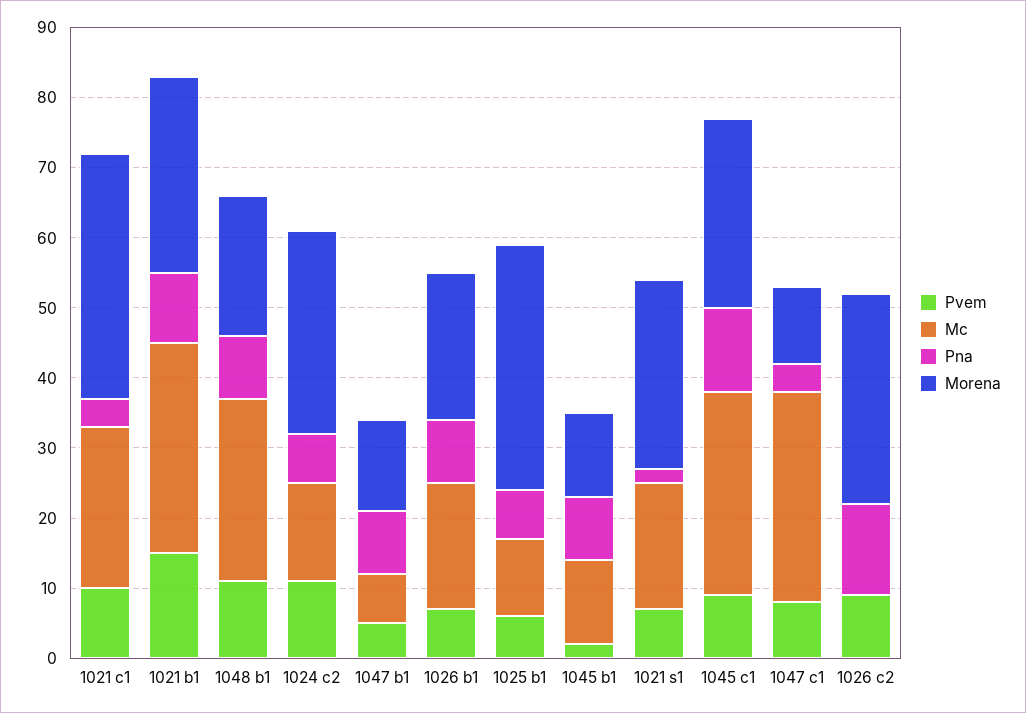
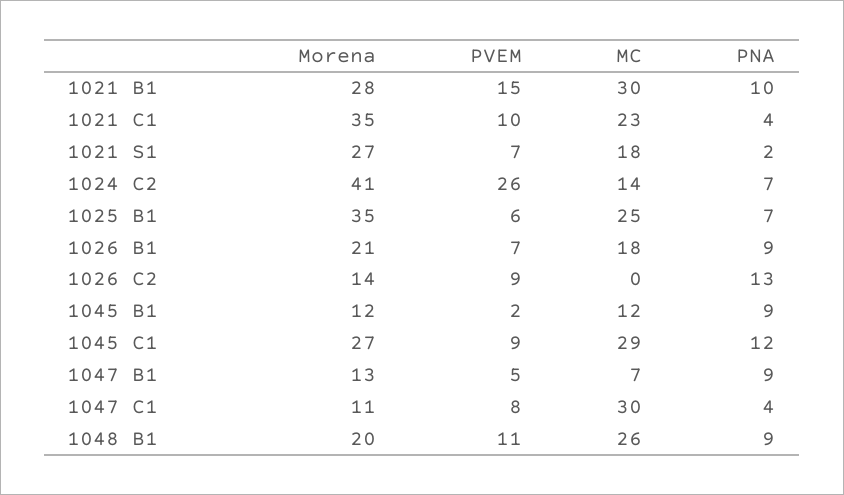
  {
    "Pvem": {
      "1021 c1": 10,
      "1021 b1": 15,
      "1048 b1": 11,
-     "1024 c2": 10,
+     "1024 c2": 26,
      "1047 b1": 5,
      "1026 b1": 7,
      "1025 b1": 6,
      "1045 b1": 2,
      "1021 s1": 7,
      "1045 c1": 9,
      "1047 c1": 8,
      "1026 c2": 9
    },
    "Mc": {
      "1021 c1": 23,
      "1021 b1": 30,
      "1048 b1": 26,
      "1024 c2": 14,
      "1047 b1": 7,
      "1026 b1": 18,
-     "1025 b1": 10,
+     "1025 b1": 25,
      "1045 b1": 12,
      "1021 s1": 18,
      "1045 c1": 29,
      "1047 c1": 30,
      "1026 c2": 0
    },
    "Pna": {
      "1021 c1": 4,
      "1021 b1": 10,
      "1048 b1": 9,
      "1024 c2": 7,
      "1047 b1": 9,
      "1026 b1": 9,
      "1025 b1": 7,
      "1045 b1": 9,
      "1021 s1": 2,
      "1045 c1": 12,
      "1047 c1": 4,
      "1026 c2": 13
    },
    "Morena": {
      "1021 c1": 35,
      "1021 b1": 28,
      "1048 b1": 20,
-     "1024 c2": 30,
+     "1024 c2": 41,
      "1047 b1": 13,
      "1026 b1": 21,
      "1025 b1": 35,
      "1045 b1": 12,
      "1021 s1": 27,
      "1045 c1": 27,
      "1047 c1": 11,
-     "1026 c2": 30
+     "1026 c2": 14
    }
  }

